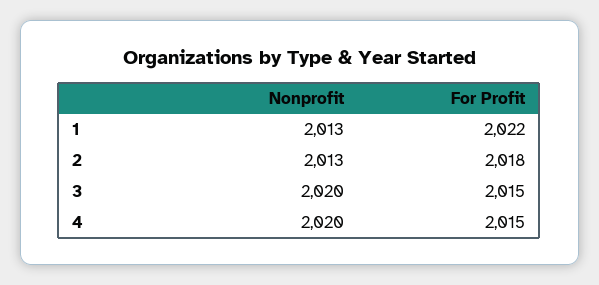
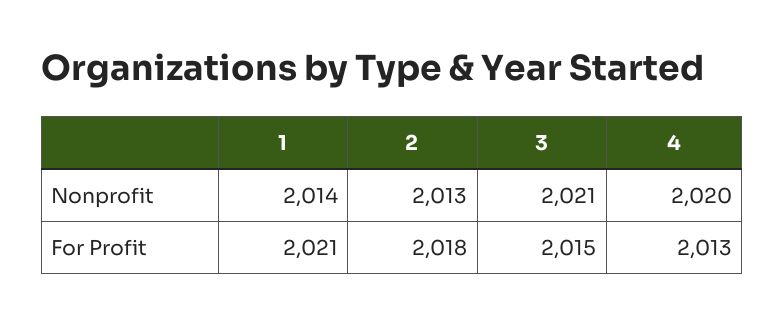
  {
    "Nonprofit": {
-     "1": 2013,
+     "1": 2014,
      "2": 2013,
-     "3": 2020,
+     "3": 2021,
      "4": 2020
    },
    "For Profit": {
-     "1": 2022,
+     "1": 2021,
      "2": 2018,
      "3": 2015,
-     "4": 2015
+     "4": 2013
    }
  }

